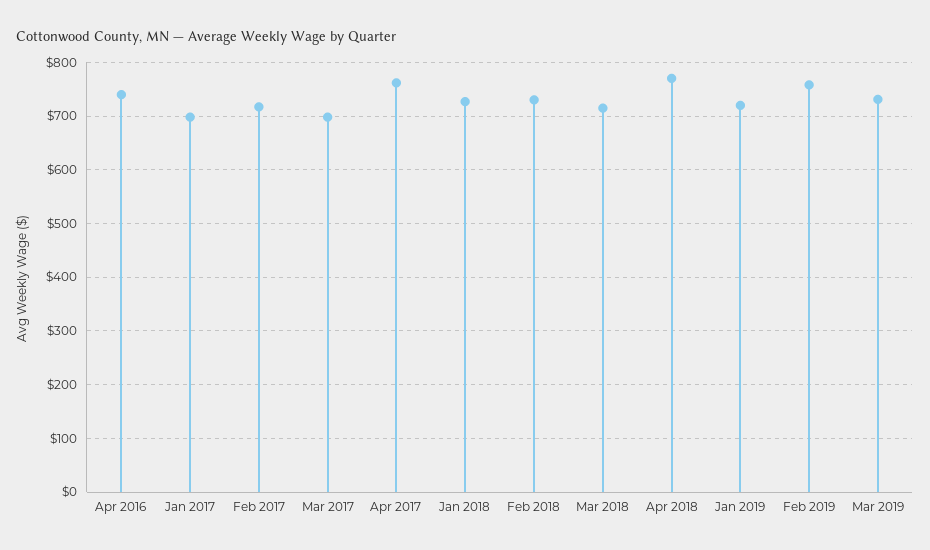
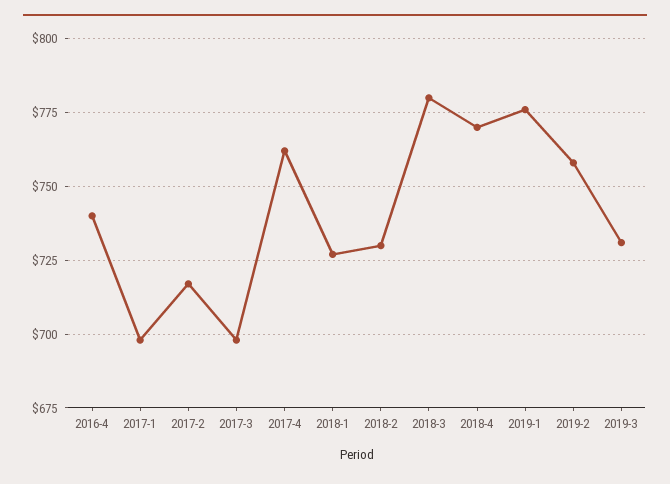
  {
    "Apr 2016": 740,
    "Jan 2017": 700,
    "Feb 2017": 715,
    "Mar 2017": 700,
    "Apr 2017": 760,
    "Jan 2018": 725,
    "Feb 2018": 730,
-   "Mar 2018": 720,
+   "Mar 2018": 780,
    "Apr 2018": 770,
-   "Jan 2019": 720,
+   "Jan 2019": 775,
    "Feb 2019": 760,
    "Mar 2019": 730
  }

